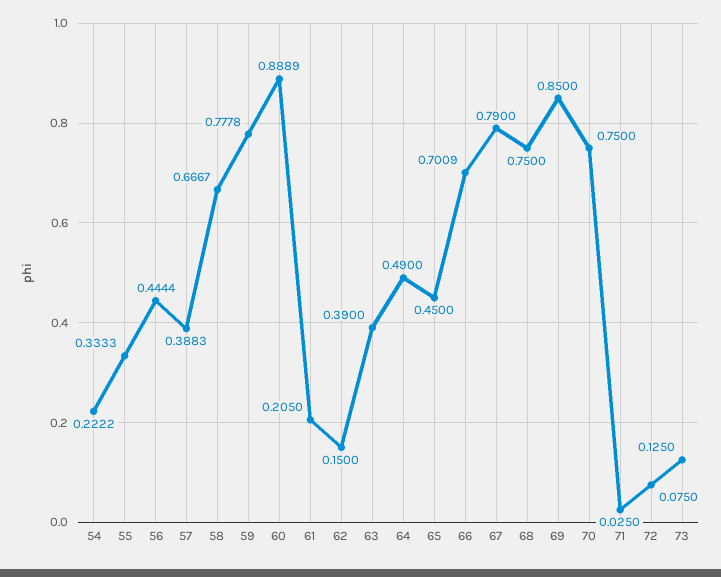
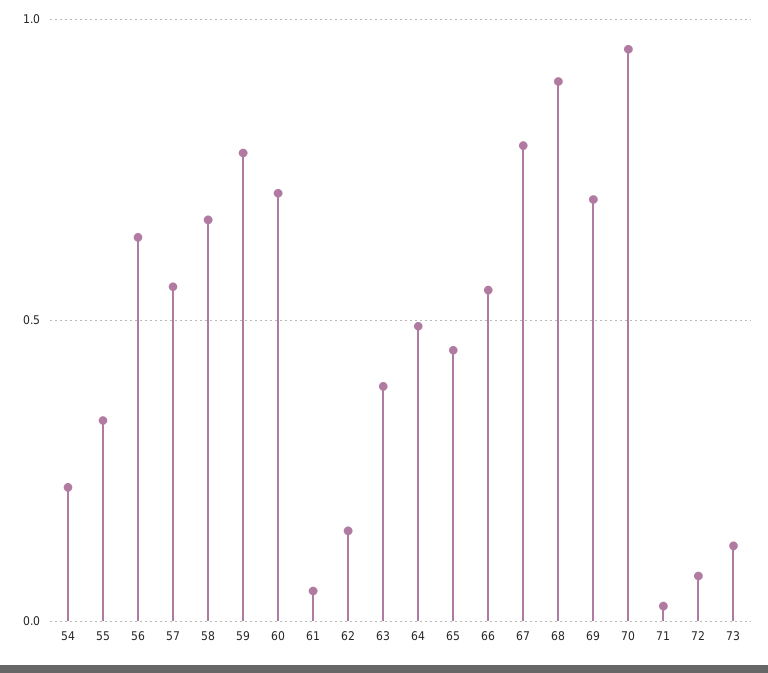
  {
    "54": 0.2222,
    "55": 0.3333,
-   "56": 0.4444,
+   "56": 0.65,
-   "57": 0.3883,
+   "57": 0.55,
    "58": 0.6667,
    "59": 0.7778,
-   "60": 0.8889,
+   "60": 0.7,
-   "61": 0.205,
+   "61": 0.05,
    "62": 0.15,
    "63": 0.39,
    "64": 0.49,
    "65": 0.45,
-   "66": 0.7009,
+   "66": 0.55,
    "67": 0.79,
-   "68": 0.75,
+   "68": 0.9,
-   "69": 0.85,
+   "69": 0.7,
-   "70": 0.75,
+   "70": 0.95,
    "71": 0.025,
    "72": 0.075,
    "73": 0.125
  }

